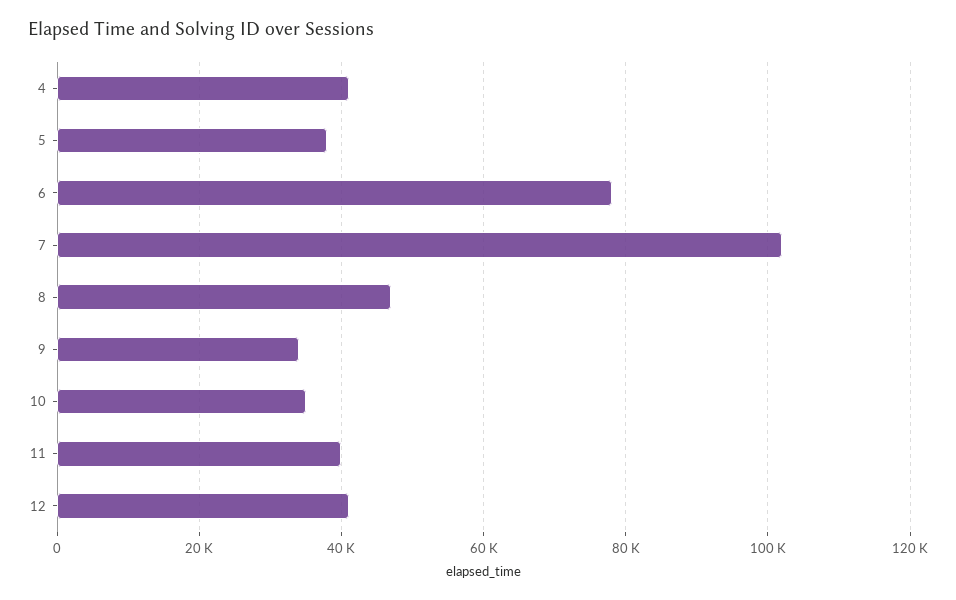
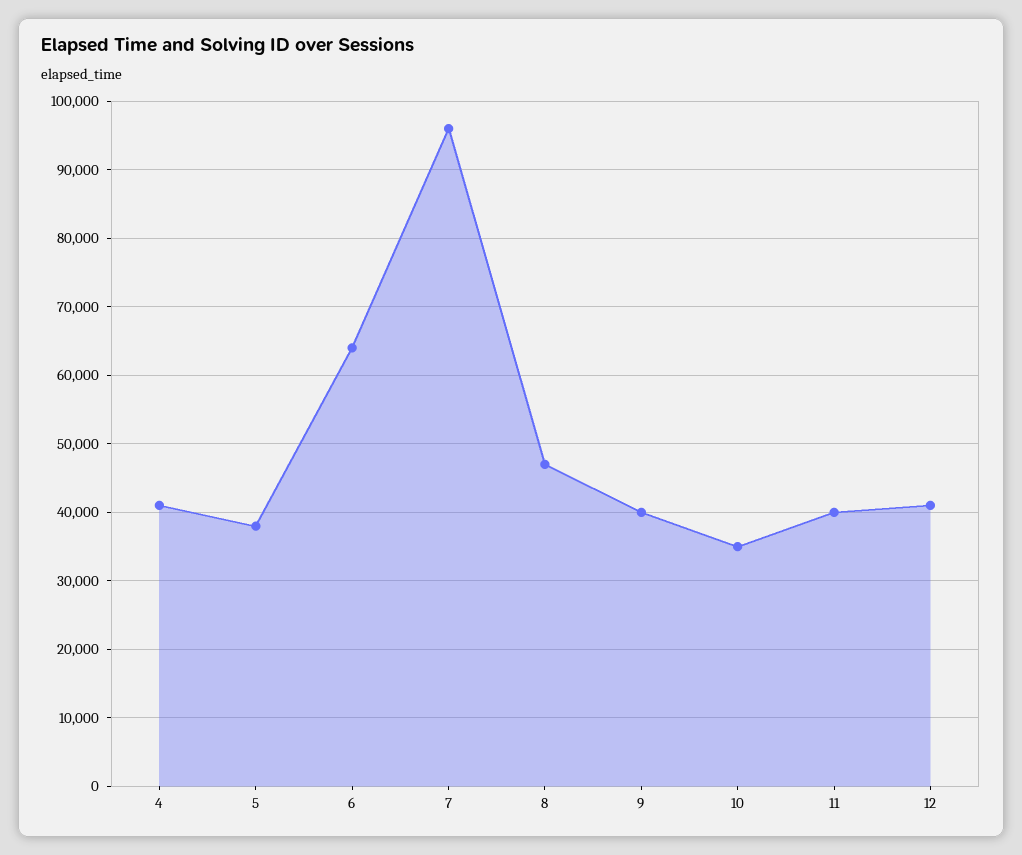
  {
    "4": 41000,
    "5": 38000,
-   "6": 78000,
+   "6": 64000,
-   "7": 102000,
+   "7": 96000,
    "8": 47000,
-   "9": 34000,
+   "9": 40000,
    "10": 35000,
    "11": 40000,
    "12": 41000
  }

